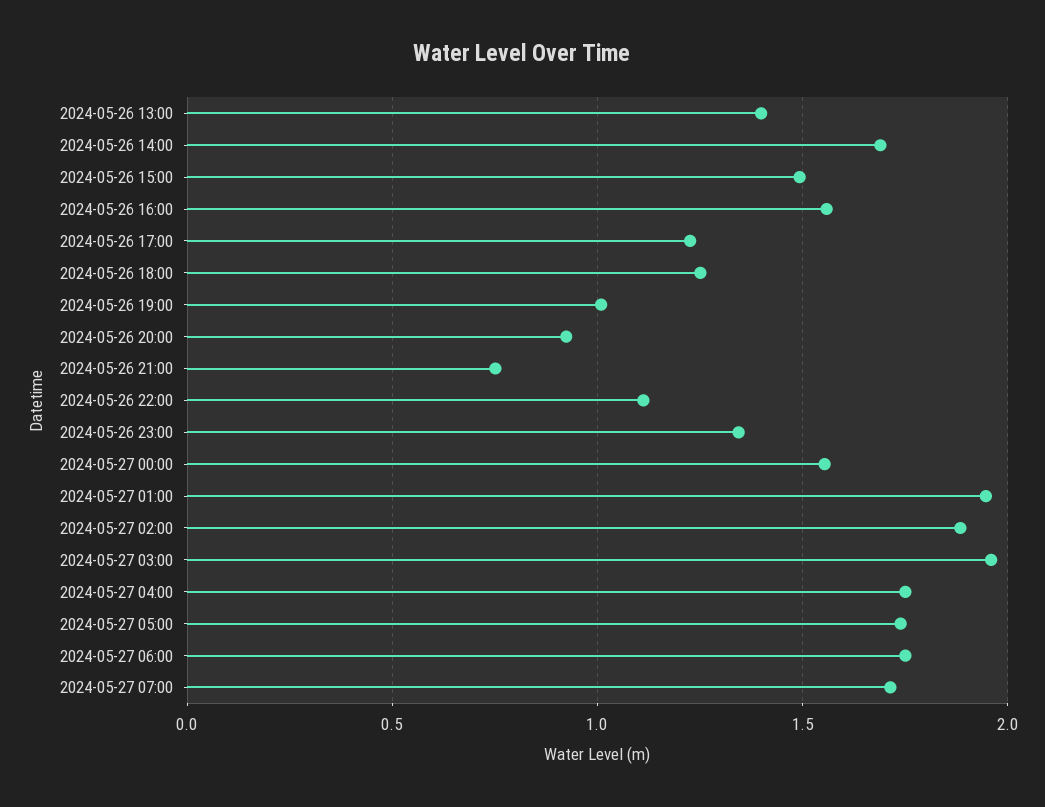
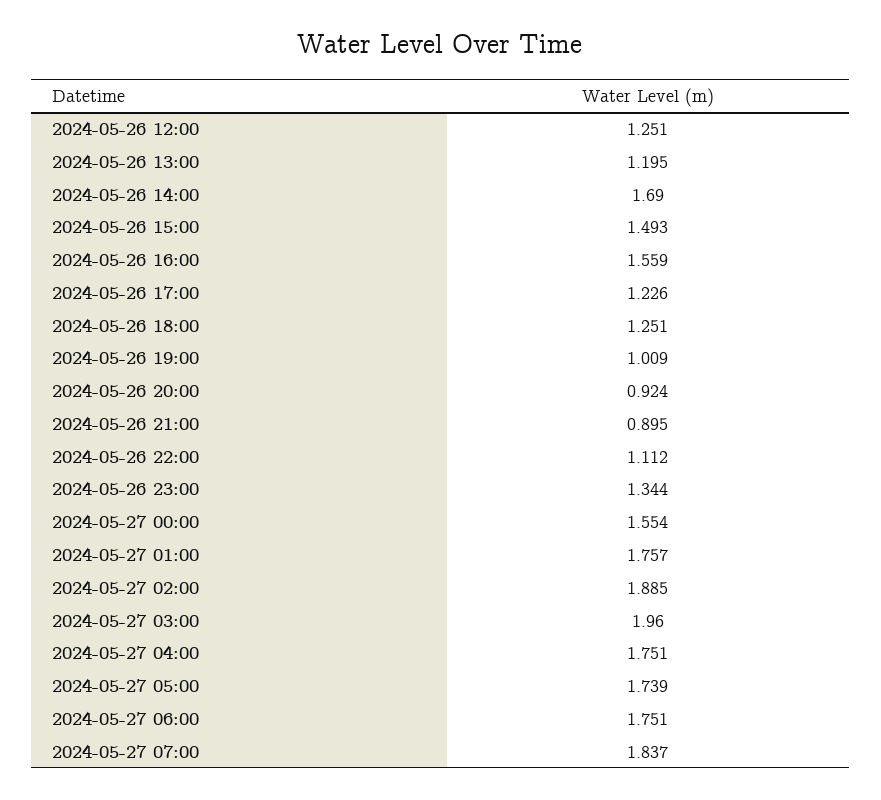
  {
-   "2024-05-26 13:00": 1.4,
+   "2024-05-26 13:00": 1.195,
    "2024-05-26 14:00": 1.69,
    "2024-05-26 15:00": 1.493,
    "2024-05-26 16:00": 1.559,
    "2024-05-26 17:00": 1.226,
    "2024-05-26 18:00": 1.251,
    "2024-05-26 19:00": 1.009,
    "2024-05-26 20:00": 0.924,
-   "2024-05-26 21:00": 0.75,
+   "2024-05-26 21:00": 0.895,
    "2024-05-26 22:00": 1.112,
    "2024-05-26 23:00": 1.344,
    "2024-05-27 00:00": 1.554,
-   "2024-05-27 01:00": 1.95,
+   "2024-05-27 01:00": 1.757,
    "2024-05-27 02:00": 1.885,
    "2024-05-27 03:00": 1.96,
    "2024-05-27 04:00": 1.751,
    "2024-05-27 05:00": 1.739,
    "2024-05-27 06:00": 1.751,
-   "2024-05-27 07:00": 1.7
+   "2024-05-27 07:00": 1.837,
+   "2024-05-26 12:00": 1.251
  }

